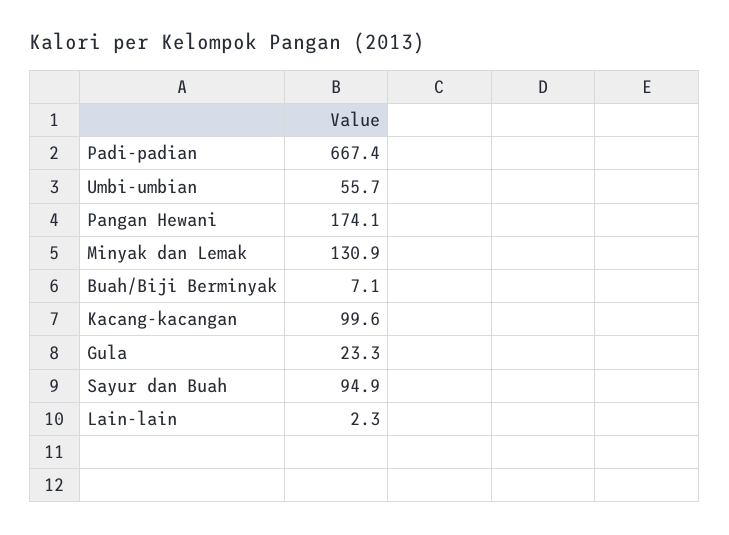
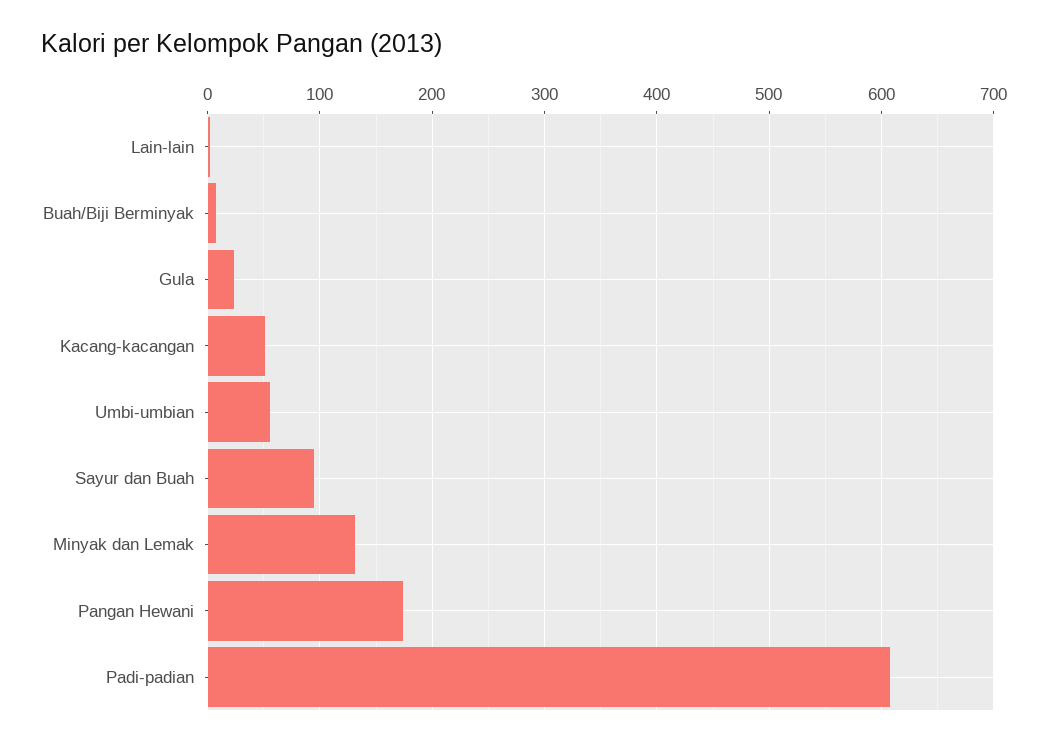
  {
-   "Padi-padian": 667.4,
+   "Padi-padian": 610,
    "Umbi-umbian": 55.7,
    "Pangan Hewani": 174.1,
    "Minyak dan Lemak": 130.9,
    "Buah/Biji Berminyak": 7.1,
-   "Kacang-kacangan": 99.6,
+   "Kacang-kacangan": 50,
    "Gula": 23.3,
    "Sayur dan Buah": 94.9,
    "Lain-lain": 2.3
  }

